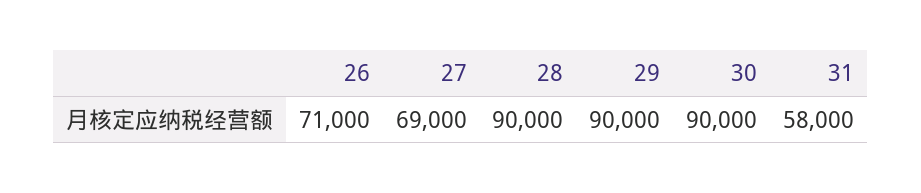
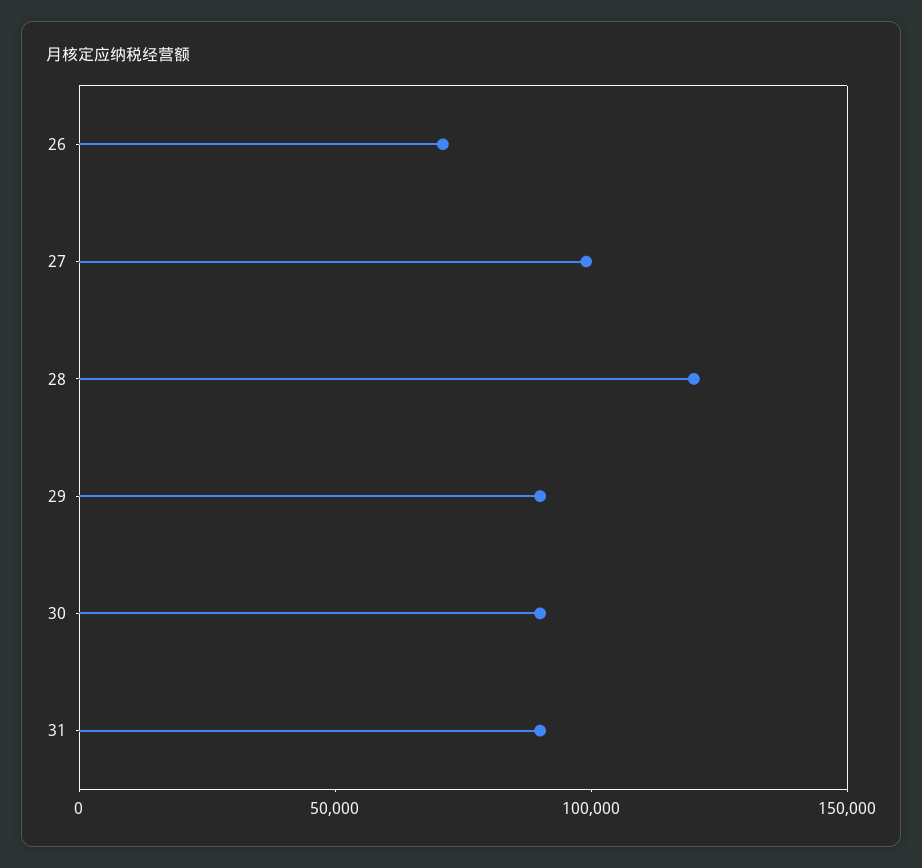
  {
    "26": 71000,
-   "27": 69000,
+   "27": 100000,
-   "28": 90000,
+   "28": 120000,
    "29": 90000,
    "30": 90000,
-   "31": 58000
+   "31": 90000
  }

